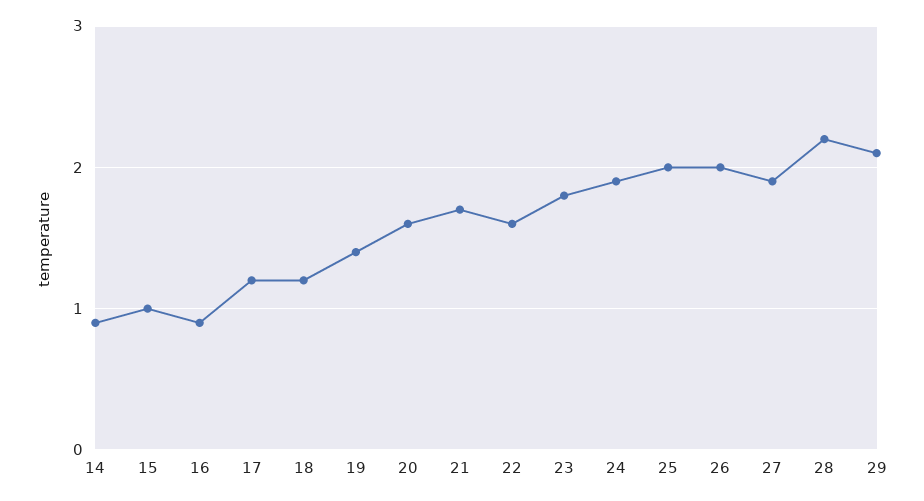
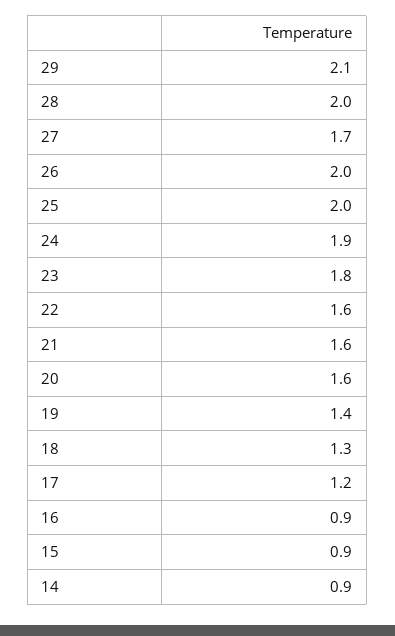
  {
    "14": 0.9,
-   "15": 1,
+   "15": 0.9,
    "16": 0.9,
    "17": 1.2,
-   "18": 1.2,
+   "18": 1.3,
    "19": 1.4,
    "20": 1.6,
-   "21": 1.7,
+   "21": 1.6,
    "22": 1.6,
    "23": 1.8,
    "24": 1.9,
    "25": 2,
    "26": 2,
-   "27": 1.9,
+   "27": 1.7,
-   "28": 2.2,
+   "28": 2,
    "29": 2.1
  }

